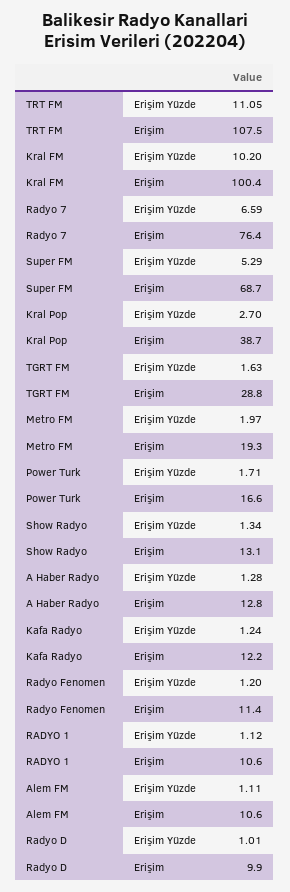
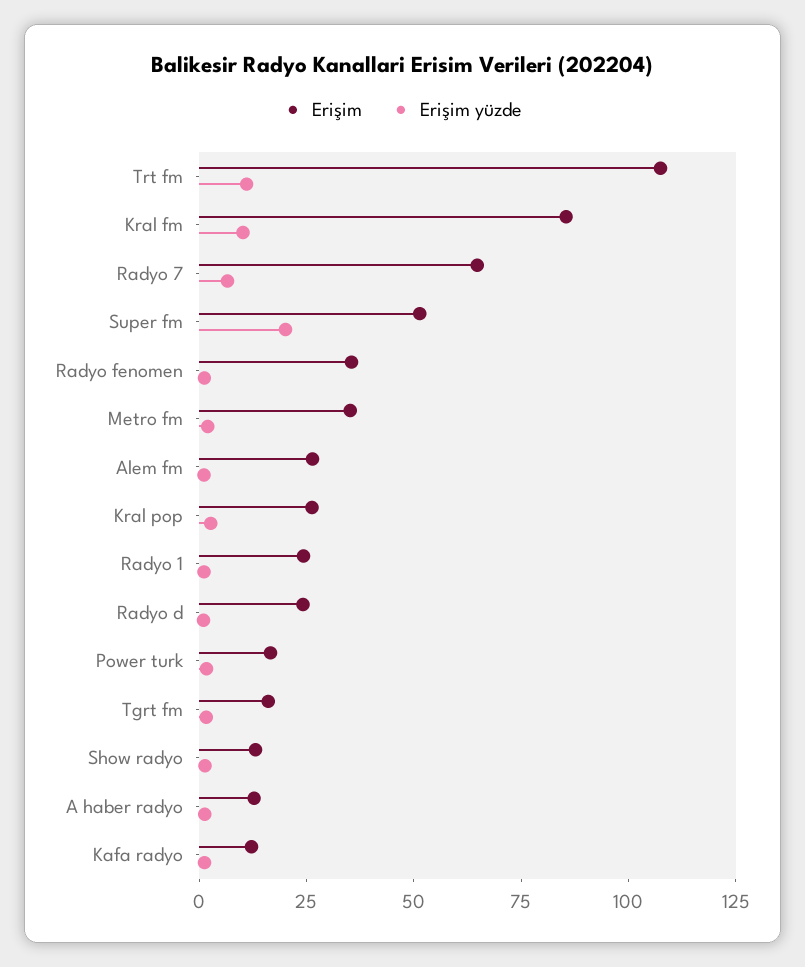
  {
    "Erişim Yüzde": {
      "TRT FM": 11.05,
      "Kral FM": 10.2,
      "Radyo 7": 6.59,
-     "Super FM": 5.29,
+     "Super FM": 20,
      "Kral Pop": 2.7,
      "TGRT FM": 1.63,
      "Metro FM": 1.97,
      "Power Turk": 1.71,
      "Show Radyo": 1.34,
      "A Haber Radyo": 1.28,
      "Kafa Radyo": 1.24,
      "Radyo Fenomen": 1.2,
      "RADYO 1": 1.12,
      "Alem FM": 1.11,
      "Radyo D": 1.01
    },
    "Erişim": {
      "TRT FM": 107.5,
-     "Kral FM": 100.4,
+     "Kral FM": 85,
-     "Radyo 7": 76.4,
+     "Radyo 7": 65,
-     "Super FM": 68.7,
+     "Super FM": 50,
-     "Kral Pop": 38.7,
+     "Kral Pop": 25,
-     "TGRT FM": 28.8,
+     "TGRT FM": 15,
-     "Metro FM": 19.3,
+     "Metro FM": 35,
      "Power Turk": 16.6,
      "Show Radyo": 13.1,
      "A Haber Radyo": 12.8,
      "Kafa Radyo": 12.2,
-     "Radyo Fenomen": 11.4,
+     "Radyo Fenomen": 35,
-     "RADYO 1": 10.6,
+     "RADYO 1": 25,
-     "Alem FM": 10.6,
+     "Alem FM": 25,
-     "Radyo D": 9.9
+     "Radyo D": 25
    }
  }

